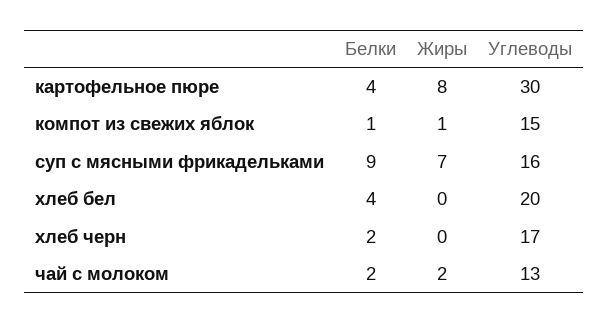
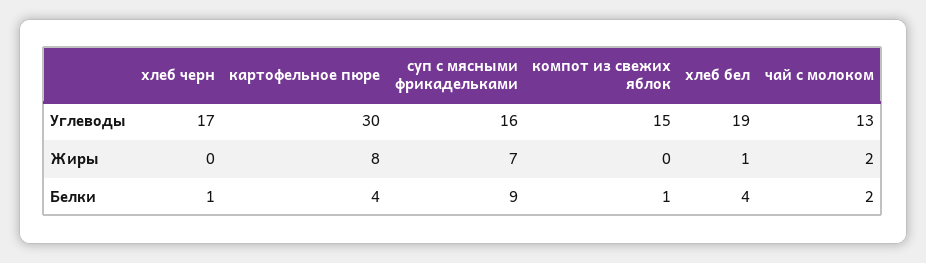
  {
    "Белки": {
      "картофельное пюре": 4,
      "компот из свежих яблок": 1,
      "суп с мясными фрикадельками": 9,
      "хлеб бел": 4,
-     "хлеб черн": 2,
+     "хлеб черн": 1,
      "чай с молоком": 2
    },
    "Жиры": {
      "картофельное пюре": 8,
-     "компот из свежих яблок": 1,
+     "компот из свежих яблок": 0,
      "суп с мясными фрикадельками": 7,
-     "хлеб бел": 0,
+     "хлеб бел": 1,
      "хлеб черн": 0,
      "чай с молоком": 2
    },
    "Углеводы": {
      "картофельное пюре": 30,
      "компот из свежих яблок": 15,
      "суп с мясными фрикадельками": 16,
-     "хлеб бел": 20,
+     "хлеб бел": 19,
      "хлеб черн": 17,
      "чай с молоком": 13
    }
  }

